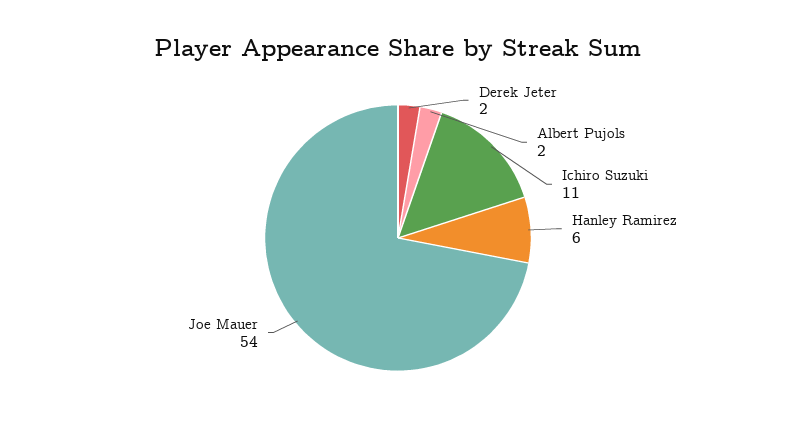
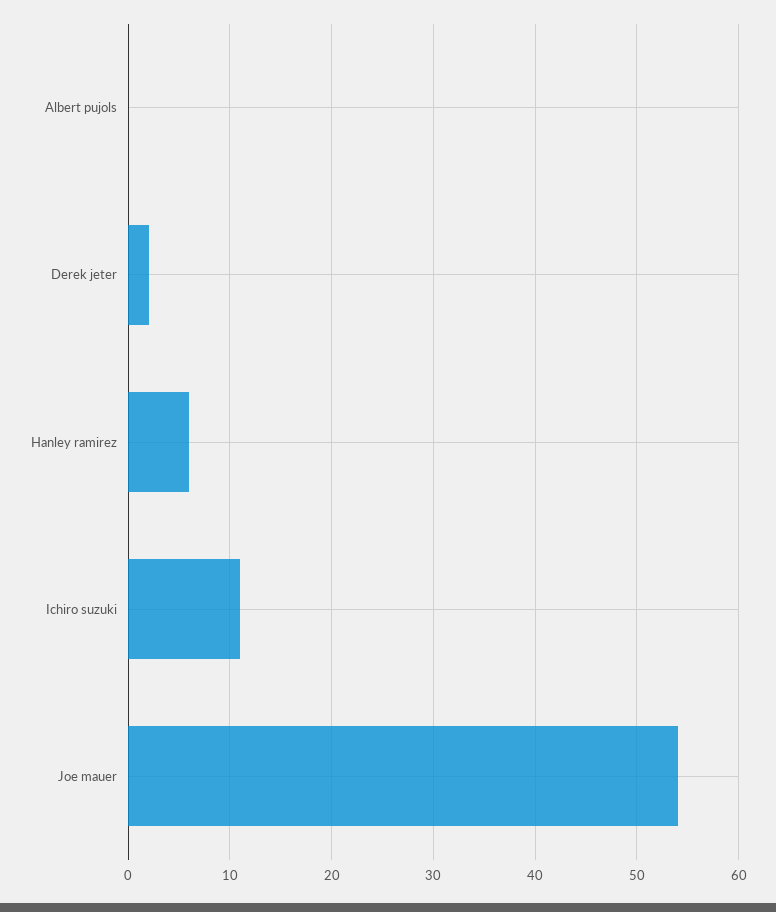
  {
    "Derek Jeter": 2,
-   "Albert Pujols": 2,
+   "Albert Pujols": 0,
    "Ichiro Suzuki": 11,
    "Hanley Ramirez": 6,
    "Joe Mauer": 54
  }

